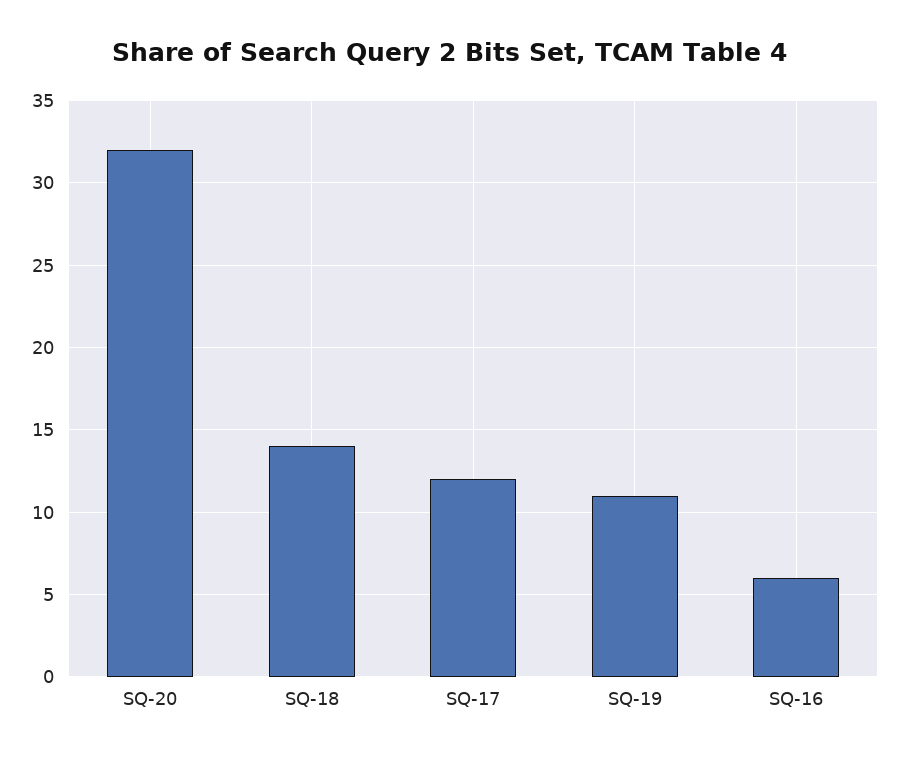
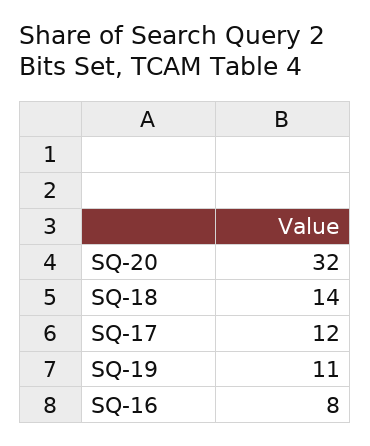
  {
    "SQ-20": 32,
    "SQ-18": 14,
    "SQ-17": 12,
    "SQ-19": 11,
-   "SQ-16": 6
+   "SQ-16": 8
  }

